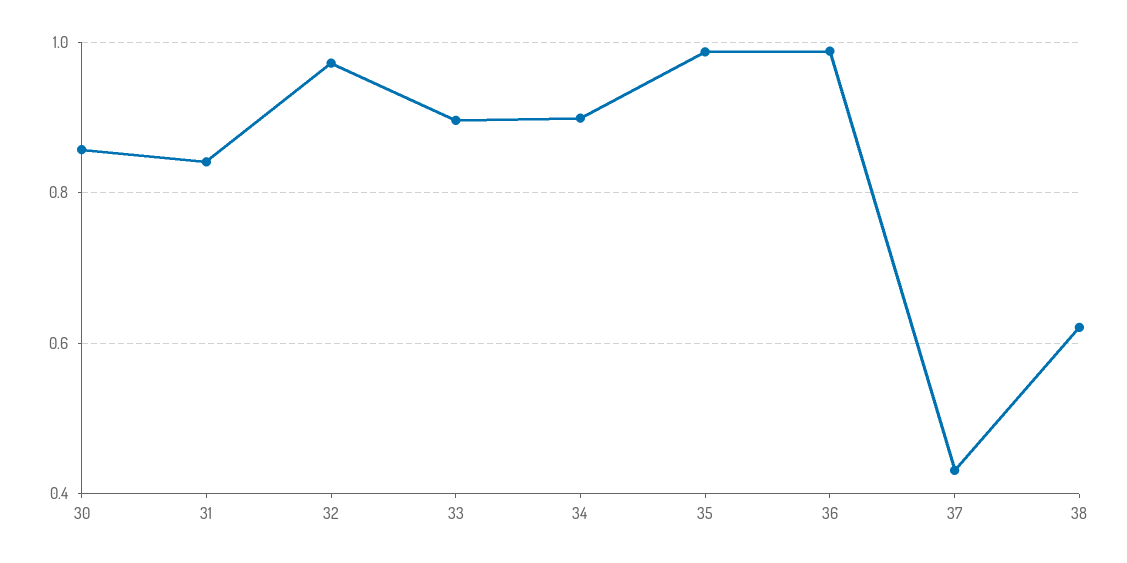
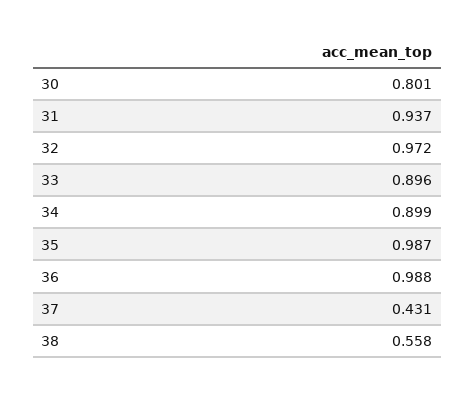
  {
-   "30": 0.86,
+   "30": 0.801,
-   "31": 0.84,
+   "31": 0.937,
    "32": 0.972,
    "33": 0.896,
    "34": 0.899,
    "35": 0.987,
    "36": 0.988,
    "37": 0.431,
-   "38": 0.62
+   "38": 0.558
  }

